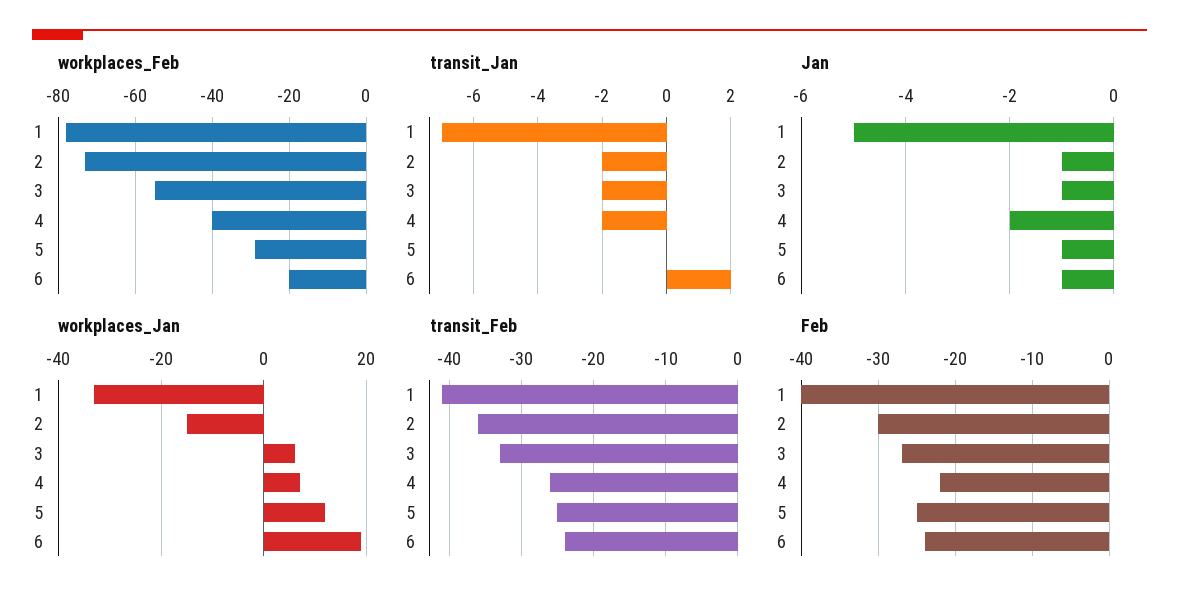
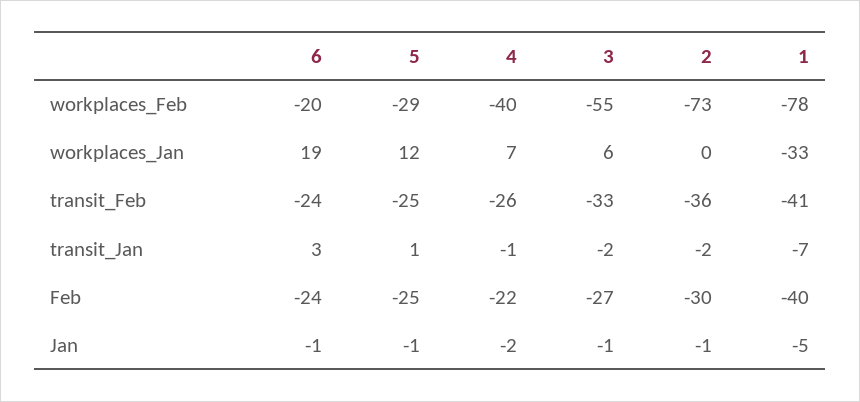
  {
    "workplaces_Feb": {
      "1": -78,
      "2": -73,
      "3": -55,
      "4": -40,
      "5": -29,
      "6": -20
    },
    "transit_Jan": {
      "1": -7,
      "2": -2,
      "3": -2,
-     "4": -2,
+     "4": -1,
-     "5": 0,
+     "5": 1,
-     "6": 2
+     "6": 3
    },
    "Jan": {
      "1": -5,
      "2": -1,
      "3": -1,
      "4": -2,
      "5": -1,
      "6": -1
    },
    "workplaces_Jan": {
      "1": -33,
-     "2": -15,
+     "2": 0,
      "3": 6,
      "4": 7,
      "5": 12,
      "6": 19
    },
    "transit_Feb": {
      "1": -41,
      "2": -36,
      "3": -33,
      "4": -26,
      "5": -25,
      "6": -24
    },
    "Feb": {
      "1": -40,
      "2": -30,
      "3": -27,
      "4": -22,
      "5": -25,
      "6": -24
    }
  }

